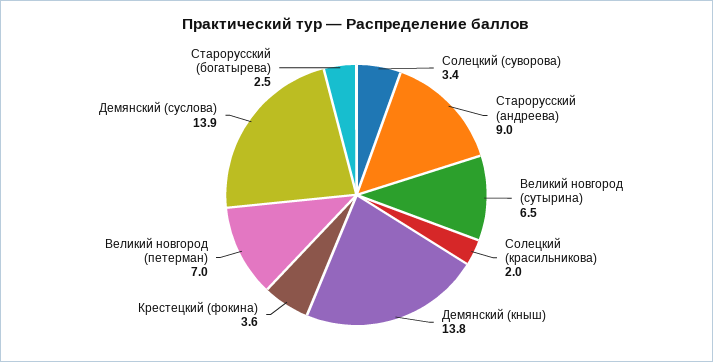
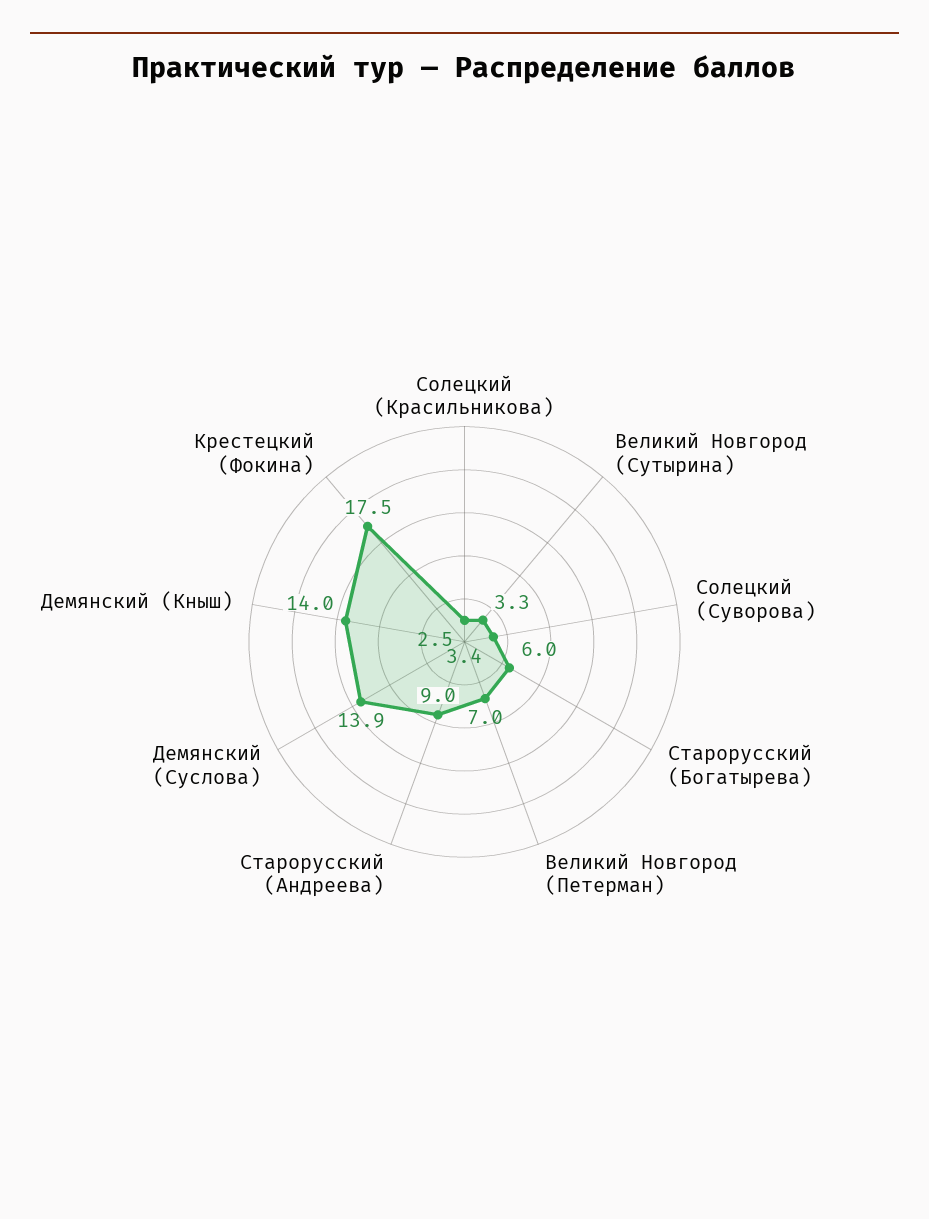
  {
    "Солецкий (суворова)": 3.4,
    "Старорусский (андреева)": 9,
-   "Великий новгород (сутырина)": 6.5,
+   "Великий новгород (сутырина)": 3.3,
-   "Солецкий (красильникова)": 2,
+   "Солецкий (красильникова)": 2.5,
-   "Демянский (кныш)": 13.8,
+   "Демянский (кныш)": 14,
-   "Крестецкий (фокина)": 3.6,
+   "Крестецкий (фокина)": 17.5,
    "Великий новгород (петерман)": 7,
    "Демянский (суслова)": 13.9,
-   "Старорусский (богатырева)": 2.5
+   "Старорусский (богатырева)": 6
  }

